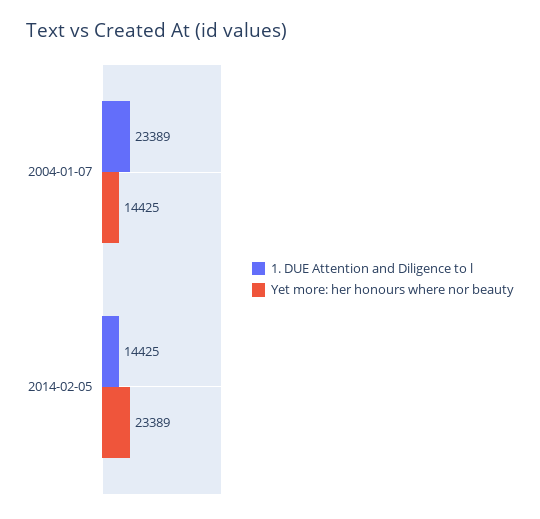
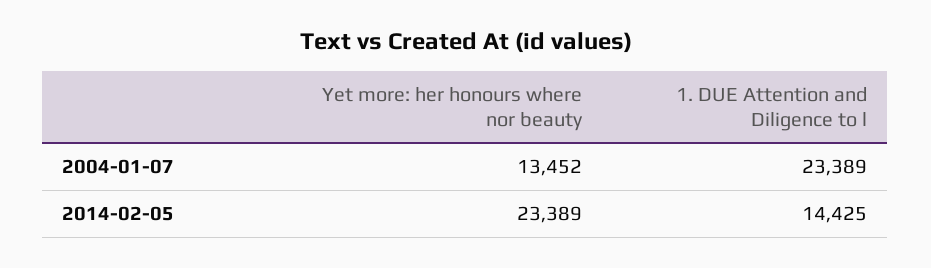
  {
    "1. DUE Attention and Diligence to l": {
      "2004-01-07": 23389,
      "2014-02-05": 14425
    },
    "Yet more: her honours where nor beauty": {
-     "2004-01-07": 14425,
+     "2004-01-07": 13452,
      "2014-02-05": 23389
    }
  }

